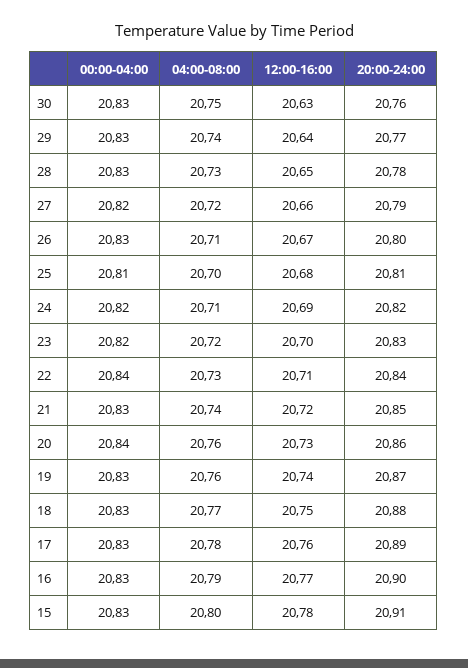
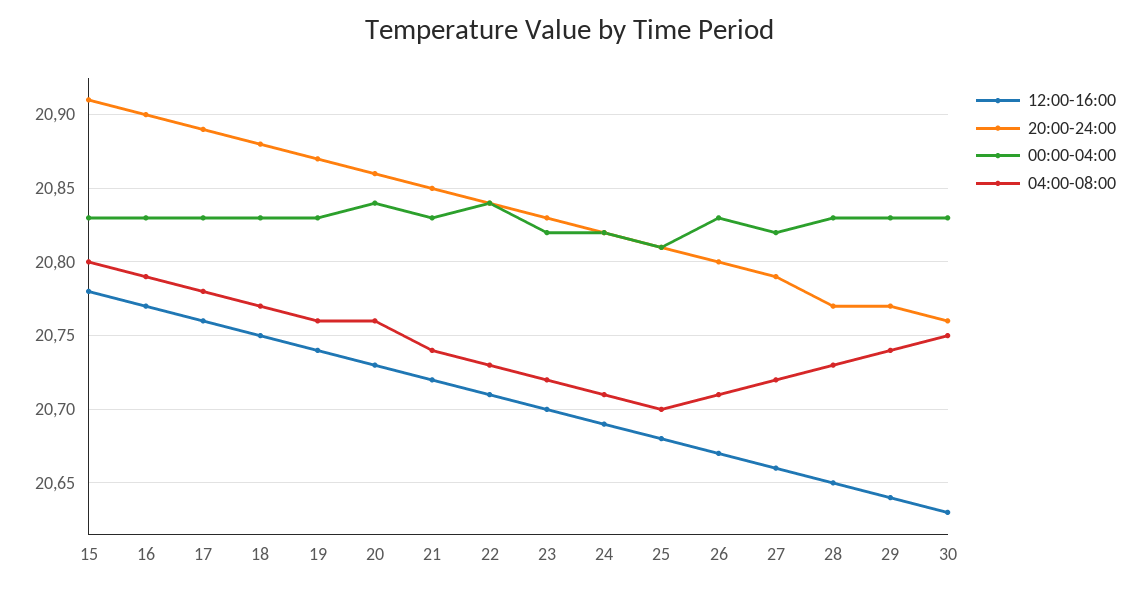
  {
    "00:00-04:00": {
      "30": 20.83,
      "29": 20.83,
      "28": 20.83,
      "27": 20.82,
      "26": 20.83,
      "25": 20.81,
      "24": 20.82,
      "23": 20.82,
      "22": 20.84,
      "21": 20.83,
      "20": 20.84,
      "19": 20.83,
      "18": 20.83,
      "17": 20.83,
      "16": 20.83,
      "15": 20.83
    },
    "04:00-08:00": {
      "30": 20.75,
      "29": 20.74,
      "28": 20.73,
      "27": 20.72,
      "26": 20.71,
      "25": 20.7,
      "24": 20.71,
      "23": 20.72,
      "22": 20.73,
      "21": 20.74,
      "20": 20.76,
      "19": 20.76,
      "18": 20.77,
      "17": 20.78,
      "16": 20.79,
      "15": 20.8
    },
    "12:00-16:00": {
      "30": 20.63,
      "29": 20.64,
      "28": 20.65,
      "27": 20.66,
      "26": 20.67,
      "25": 20.68,
      "24": 20.69,
      "23": 20.7,
      "22": 20.71,
      "21": 20.72,
      "20": 20.73,
      "19": 20.74,
      "18": 20.75,
      "17": 20.76,
      "16": 20.77,
      "15": 20.78
    },
    "20:00-24:00": {
      "30": 20.76,
      "29": 20.77,
-     "28": 20.78,
+     "28": 20.77,
      "27": 20.79,
      "26": 20.8,
      "25": 20.81,
      "24": 20.82,
      "23": 20.83,
      "22": 20.84,
      "21": 20.85,
      "20": 20.86,
      "19": 20.87,
      "18": 20.88,
      "17": 20.89,
      "16": 20.9,
      "15": 20.91
    }
  }

